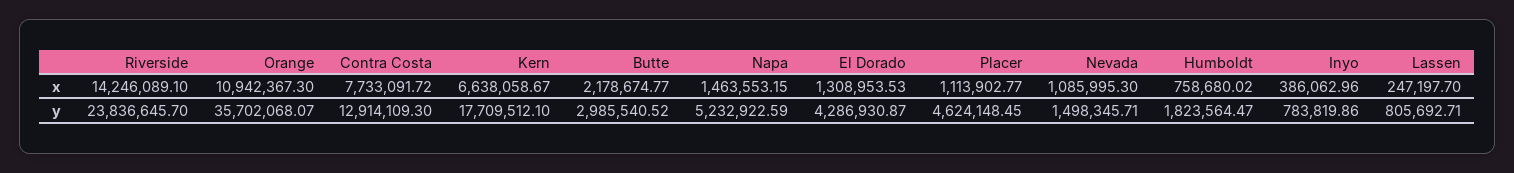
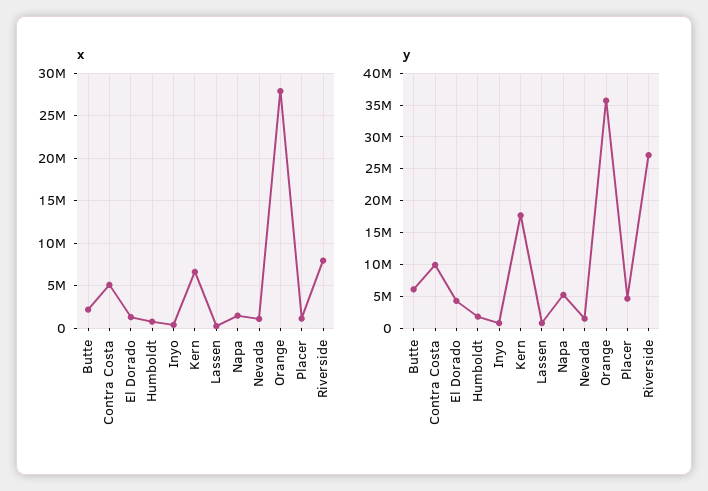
  {
    "x": {
-     "Riverside": 14246089.1,
+     "Riverside": 8000000,
-     "Orange": 10942367.3,
+     "Orange": 28000000,
-     "Contra Costa": 7733091.72,
+     "Contra Costa": 5000000,
      "Kern": 6638058.67,
      "Butte": 2178674.77,
      "Napa": 1463553.15,
      "El Dorado": 1308953.53,
      "Placer": 1113902.77,
      "Nevada": 1085995.3,
      "Humboldt": 758680.02,
      "Inyo": 386062.96,
      "Lassen": 247197.7
    },
    "y": {
-     "Riverside": 23836645.7,
+     "Riverside": 27000000,
      "Orange": 35702068.07,
-     "Contra Costa": 12914109.3,
+     "Contra Costa": 10000000,
      "Kern": 17709512.1,
-     "Butte": 2985540.52,
+     "Butte": 6000000,
      "Napa": 5232922.59,
      "El Dorado": 4286930.87,
      "Placer": 4624148.45,
      "Nevada": 1498345.71,
      "Humboldt": 1823564.47,
      "Inyo": 783819.86,
      "Lassen": 805692.71
    }
  }

